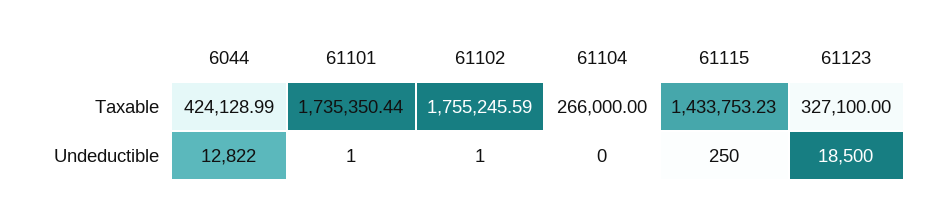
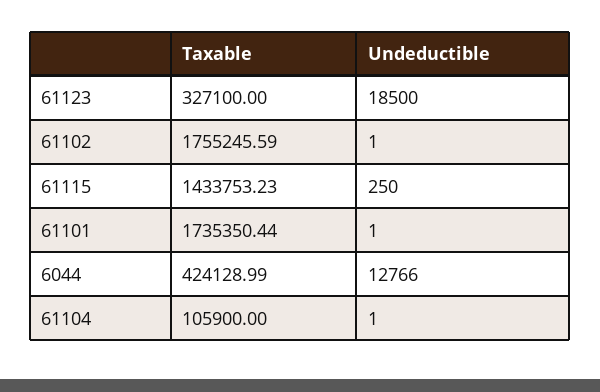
  {
    "6044": {
      "Taxable": 424128.99,
-     "Undeductible": 12822
+     "Undeductible": 12766
    },
    "61101": {
      "Taxable": 1735350.44,
      "Undeductible": 1
    },
    "61102": {
      "Taxable": 1755245.59,
      "Undeductible": 1
    },
    "61104": {
-     "Taxable": 266000,
+     "Taxable": 105900,
-     "Undeductible": 0
+     "Undeductible": 1
    },
    "61115": {
      "Taxable": 1433753.23,
      "Undeductible": 250
    },
    "61123": {
      "Taxable": 327100,
      "Undeductible": 18500
    }
  }

